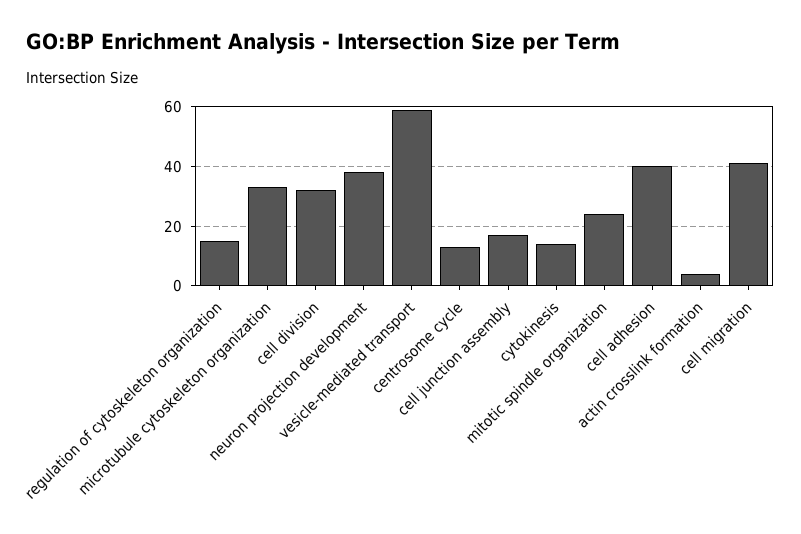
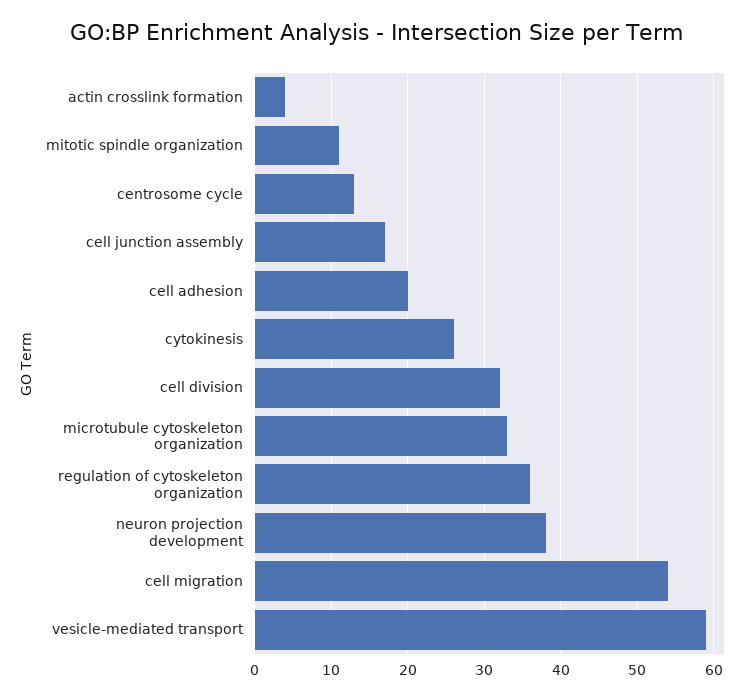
  {
-   "regulation of cytoskeleton organization": 15,
+   "regulation of cytoskeleton organization": 36,
    "microtubule cytoskeleton organization": 33,
    "cell division": 32,
    "neuron projection development": 38,
    "vesicle-mediated transport": 59,
    "centrosome cycle": 13,
    "cell junction assembly": 17,
-   "cytokinesis": 15,
+   "cytokinesis": 26,
-   "mitotic spindle organization": 25,
+   "mitotic spindle organization": 11,
-   "cell adhesion": 40,
+   "cell adhesion": 20,
    "actin crosslink formation": 4,
-   "cell migration": 40
+   "cell migration": 54
  }

